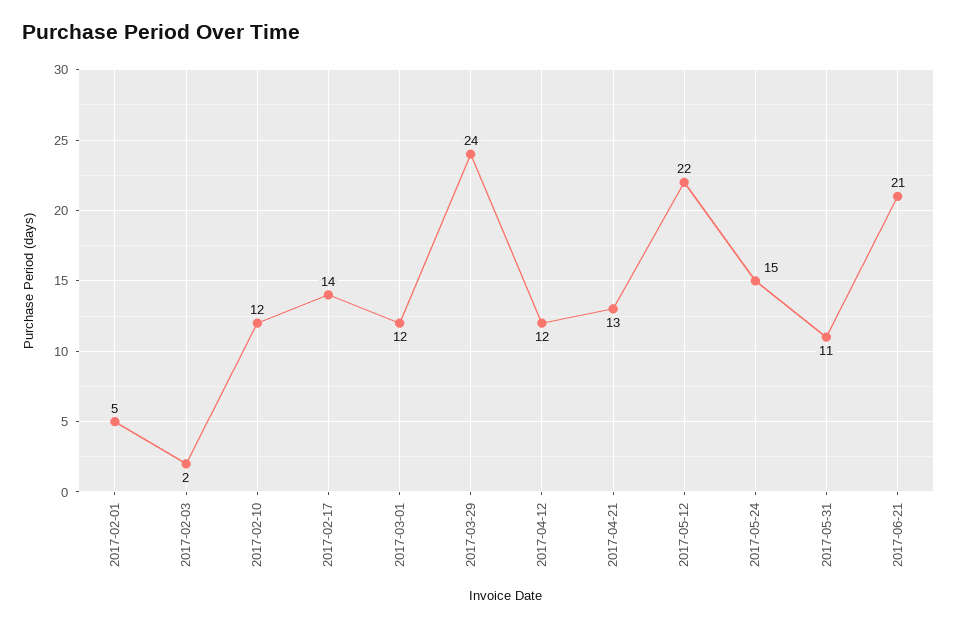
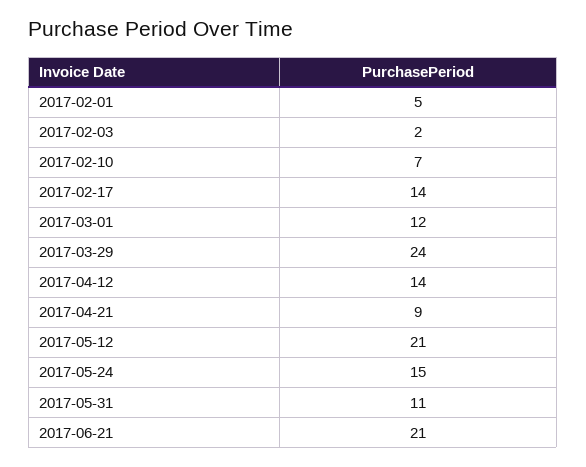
  {
    "2017-02-01": 5,
    "2017-02-03": 2,
-   "2017-02-10": 12,
+   "2017-02-10": 7,
    "2017-02-17": 14,
    "2017-03-01": 12,
    "2017-03-29": 24,
-   "2017-04-12": 12,
+   "2017-04-12": 14,
-   "2017-04-21": 13,
+   "2017-04-21": 9,
-   "2017-05-12": 22,
+   "2017-05-12": 21,
    "2017-05-24": 15,
    "2017-05-31": 11,
    "2017-06-21": 21
  }

